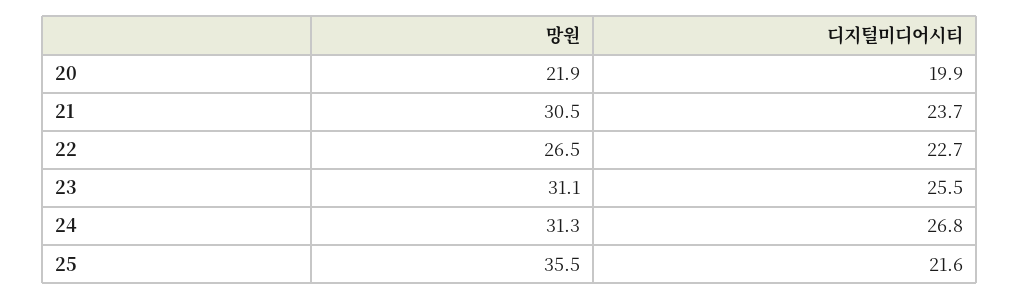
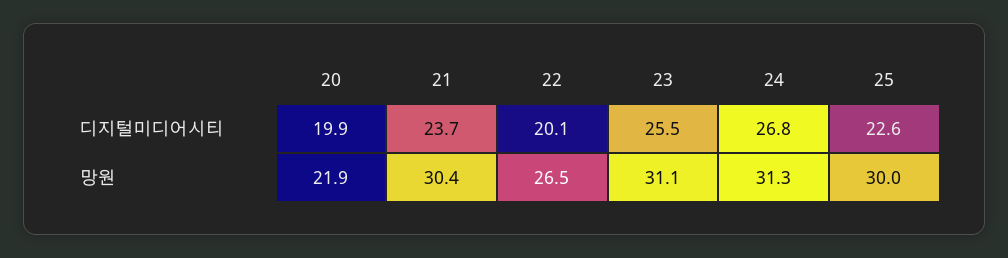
  {
    "망원": {
      "20": 21.9,
-     "21": 30.5,
+     "21": 30.4,
      "22": 26.5,
      "23": 31.1,
      "24": 31.3,
-     "25": 35.5
+     "25": 30
    },
    "디지털미디어시티": {
      "20": 19.9,
      "21": 23.7,
-     "22": 22.7,
+     "22": 20.1,
      "23": 25.5,
      "24": 26.8,
-     "25": 21.6
+     "25": 22.6
    }
  }

